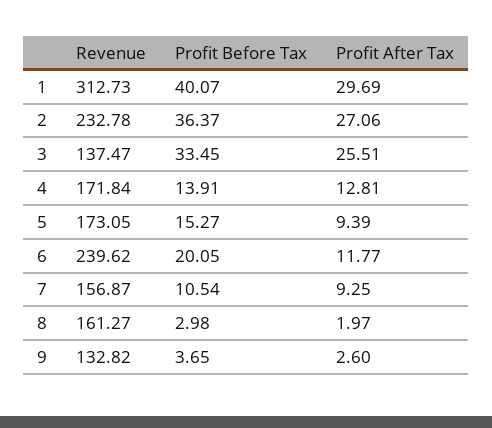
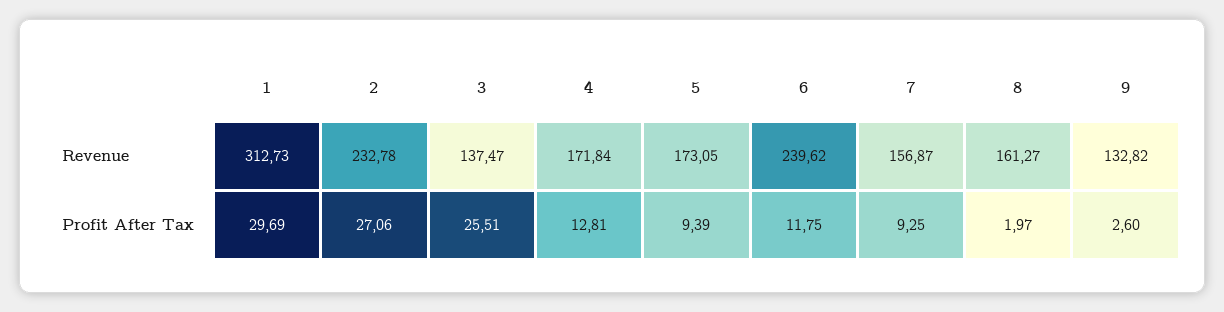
  {
    "Revenue": {
      "1": 312.73,
      "2": 232.78,
      "3": 137.47,
      "4": 171.84,
      "5": 173.05,
      "6": 239.62,
      "7": 156.87,
      "8": 161.27,
      "9": 132.82
    },
-   "Profit Before Tax": {
-     "1": 40.07,
-     "2": 36.37,
-     "3": 33.45,
-     "4": 13.91,
-     "5": 15.27,
-     "6": 20.05,
-     "7": 10.54,
-     "8": 2.98,
-     "9": 3.65
-   },
    "Profit After Tax": {
      "1": 29.69,
      "2": 27.06,
      "3": 25.51,
      "4": 12.81,
      "5": 9.39,
-     "6": 11.77,
+     "6": 11.75,
      "7": 9.25,
      "8": 1.97,
      "9": 2.6
    }
  }

